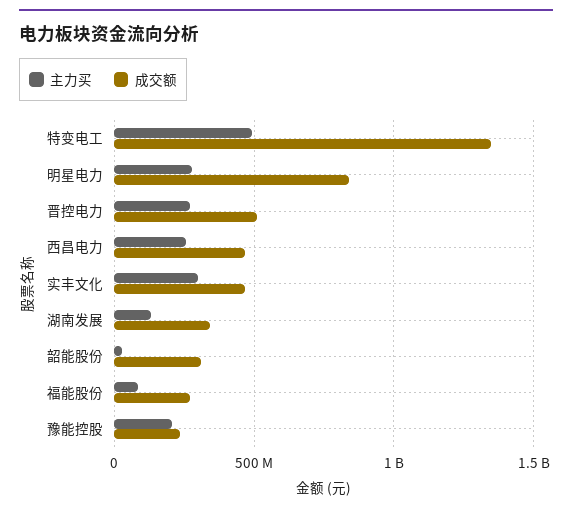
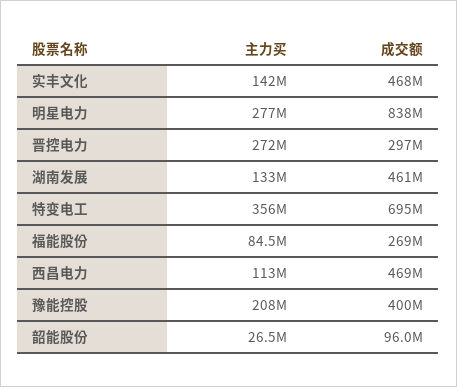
  {
    "主力买": {
-     "特变电工": 500000000,
+     "特变电工": 356000000,
      "明星电力": 277000000,
      "晋控电力": 272000000,
-     "西昌电力": 250000000,
+     "西昌电力": 113000000,
-     "实丰文化": 300000000,
+     "实丰文化": 142000000,
      "湖南发展": 133000000,
      "韶能股份": 26500000,
      "福能股份": 84500000,
      "豫能控股": 208000000
    },
    "成交额": {
-     "特变电工": 1350000000,
+     "特变电工": 695000000,
      "明星电力": 838000000,
-     "晋控电力": 500000000,
+     "晋控电力": 297000000,
      "西昌电力": 469000000,
      "实丰文化": 468000000,
-     "湖南发展": 350000000,
+     "湖南发展": 461000000,
-     "韶能股份": 300000000,
+     "韶能股份": 96000000,
      "福能股份": 269000000,
-     "豫能控股": 250000000
+     "豫能控股": 400000000
    }
  }

